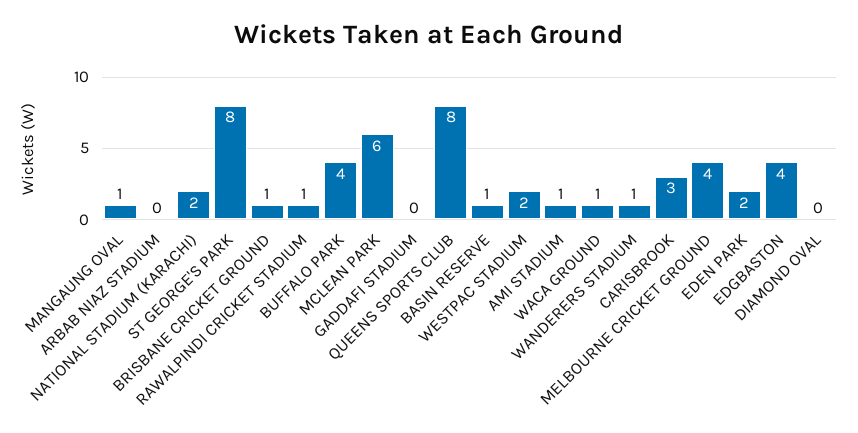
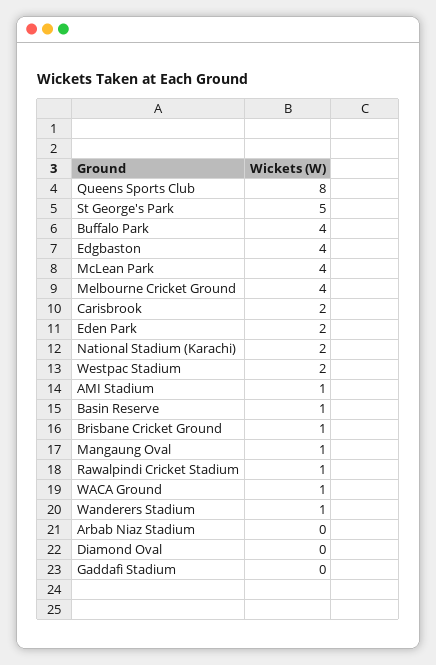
  {
    "MANGAUNG OVAL": 1,
    "ARBAB NIAZ STADIUM": 0,
    "NATIONAL STADIUM (KARACHI)": 2,
-   "ST GEORGE'S PARK": 8,
+   "ST GEORGE'S PARK": 5,
    "BRISBANE CRICKET GROUND": 1,
    "RAWALPINDI CRICKET STADIUM": 1,
    "BUFFALO PARK": 4,
-   "MCLEAN PARK": 6,
+   "MCLEAN PARK": 4,
    "GADDAFI STADIUM": 0,
    "QUEENS SPORTS CLUB": 8,
    "BASIN RESERVE": 1,
    "WESTPAC STADIUM": 2,
    "AMI STADIUM": 1,
    "WACA GROUND": 1,
    "WANDERERS STADIUM": 1,
-   "CARISBROOK": 3,
+   "CARISBROOK": 2,
    "MELBOURNE CRICKET GROUND": 4,
    "EDEN PARK": 2,
    "EDGBASTON": 4,
    "DIAMOND OVAL": 0
  }

